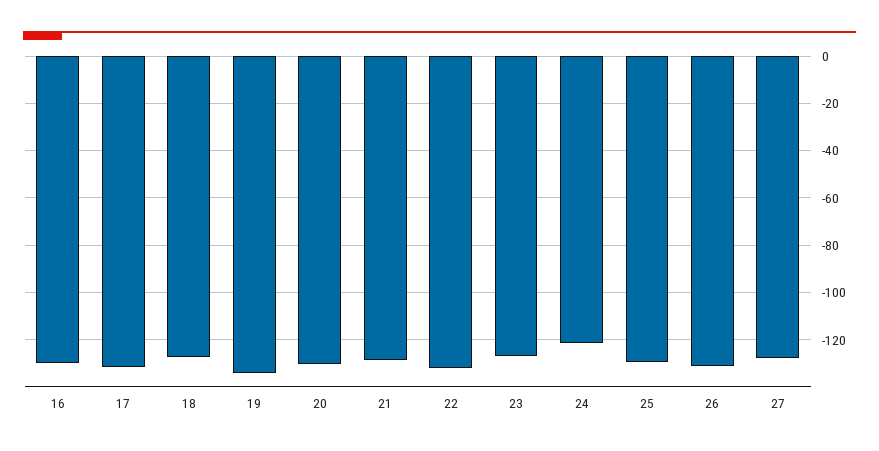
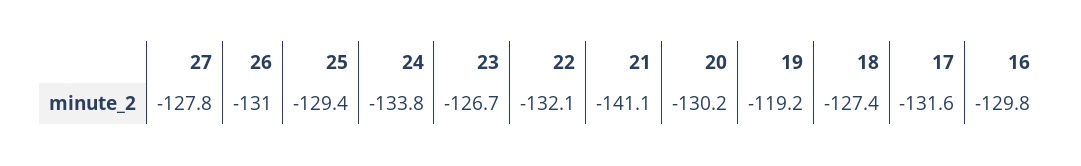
  {
    "16": -129.8,
    "17": -131.6,
    "18": -127.4,
-   "19": -135,
+   "19": -119.2,
    "20": -130.2,
-   "21": -130,
+   "21": -141.1,
    "22": -132.1,
    "23": -126.7,
-   "24": -120,
+   "24": -133.8,
    "25": -129.4,
    "26": -131,
    "27": -127.8
  }

